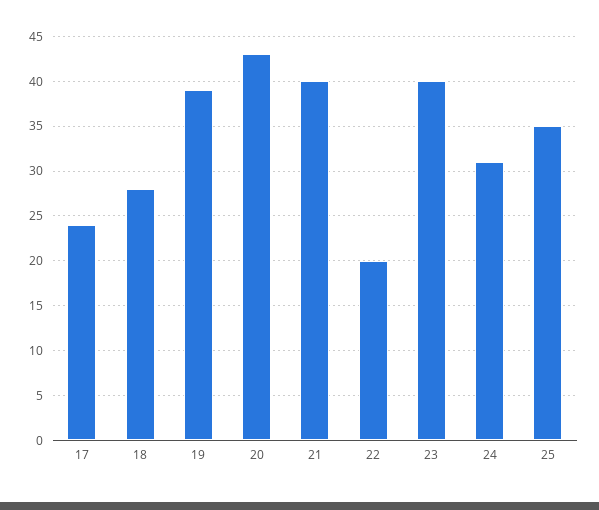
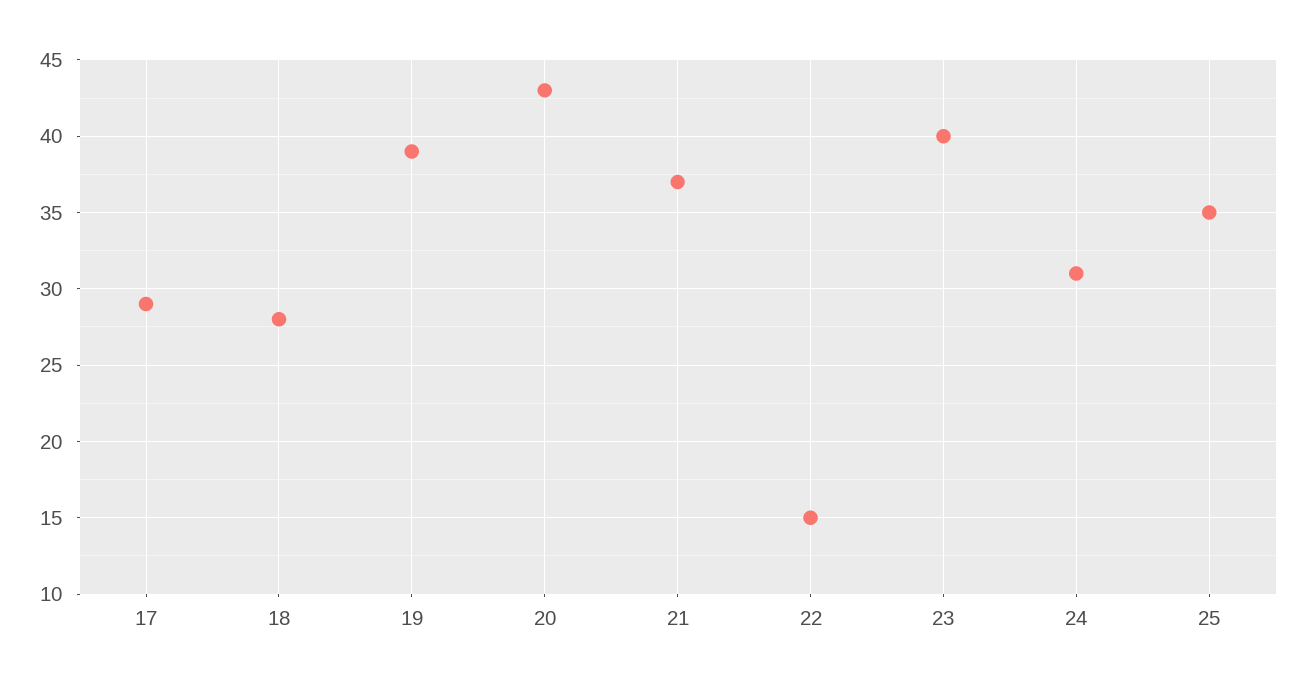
  {
-   "17": 24,
+   "17": 29,
    "18": 28,
    "19": 39,
    "20": 43,
-   "21": 40,
+   "21": 37,
-   "22": 20,
+   "22": 15,
    "23": 40,
    "24": 31,
    "25": 35
  }

